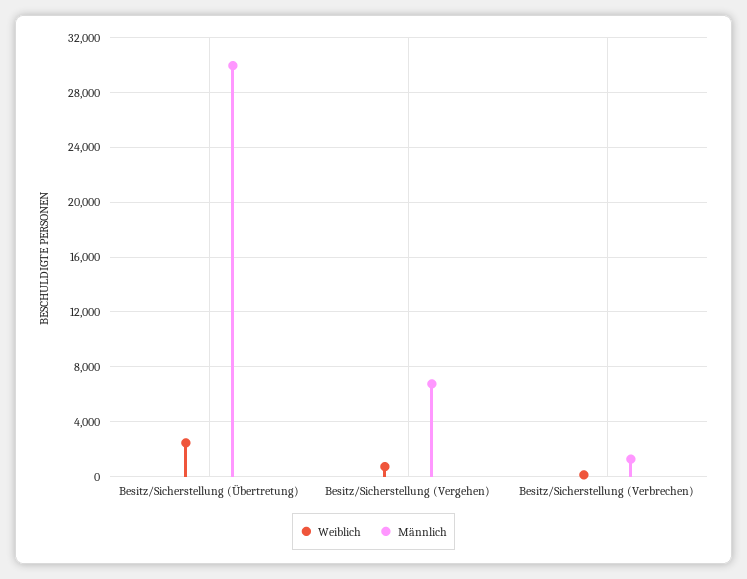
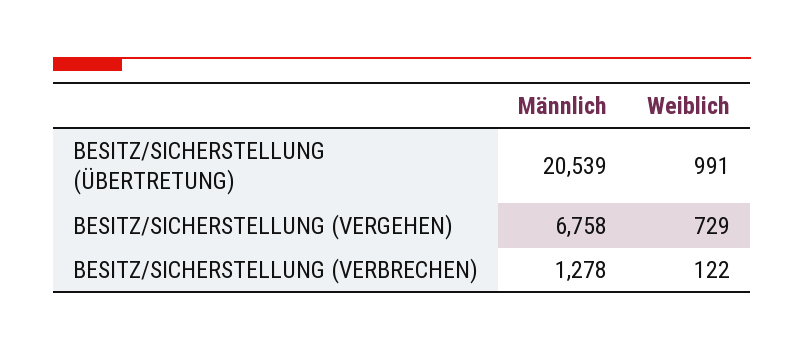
  {
    "Weiblich": {
-     "Besitz/Sicherstellung (Übertretung)": 2500,
+     "Besitz/Sicherstellung (Übertretung)": 991,
      "Besitz/Sicherstellung (Vergehen)": 729,
      "Besitz/Sicherstellung (Verbrechen)": 122
    },
    "Männlich": {
-     "Besitz/Sicherstellung (Übertretung)": 30000,
+     "Besitz/Sicherstellung (Übertretung)": 20539,
      "Besitz/Sicherstellung (Vergehen)": 6758,
      "Besitz/Sicherstellung (Verbrechen)": 1278
    }
  }

